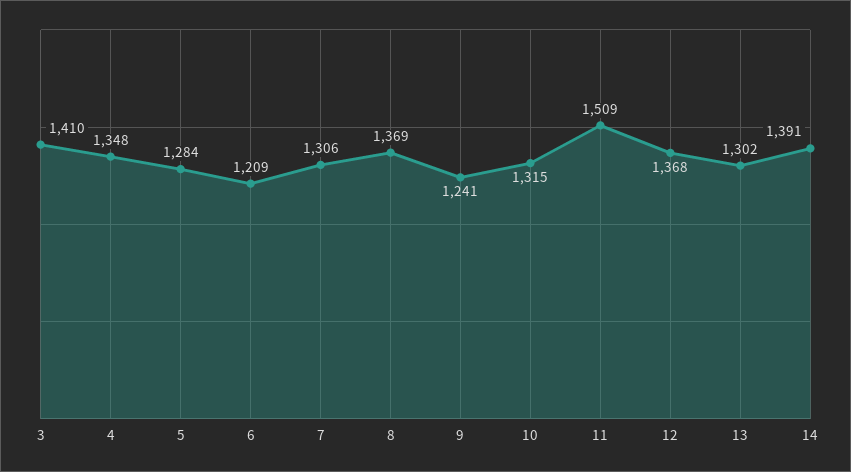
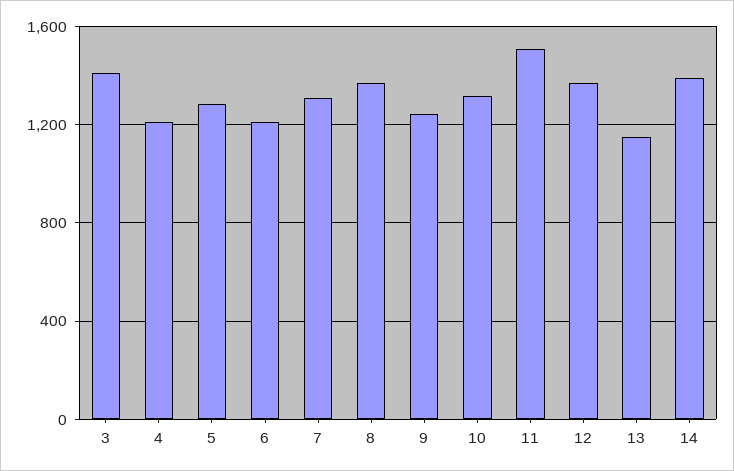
  {
    "3": 1410,
-   "4": 1348,
+   "4": 1200,
    "5": 1284,
    "6": 1209,
    "7": 1306,
    "8": 1369,
    "9": 1241,
    "10": 1315,
    "11": 1509,
    "12": 1368,
-   "13": 1302,
+   "13": 1150,
    "14": 1391
  }

